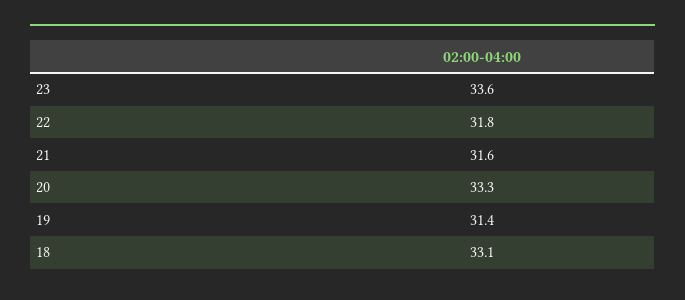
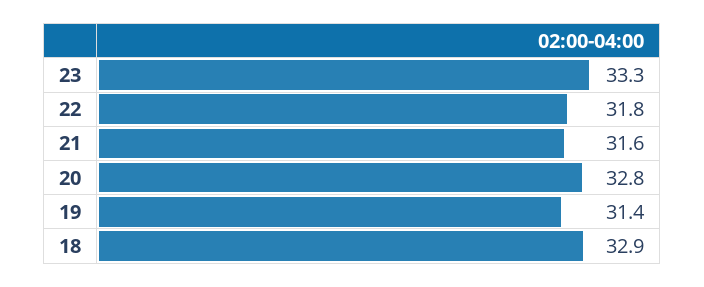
  {
-   "23": 33.6,
+   "23": 33.3,
    "22": 31.8,
    "21": 31.6,
-   "20": 33.3,
+   "20": 32.8,
    "19": 31.4,
-   "18": 33.1
+   "18": 32.9
  }

